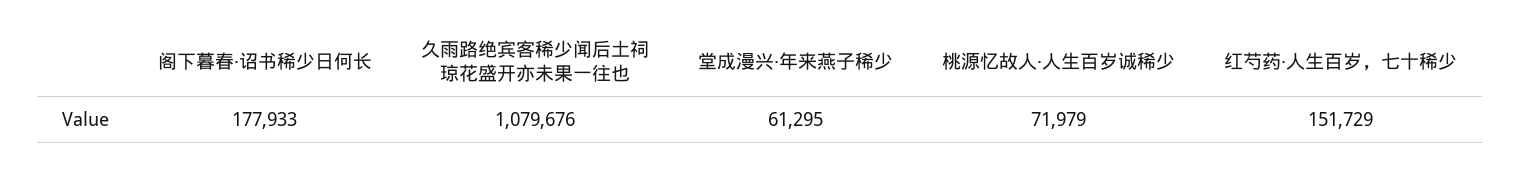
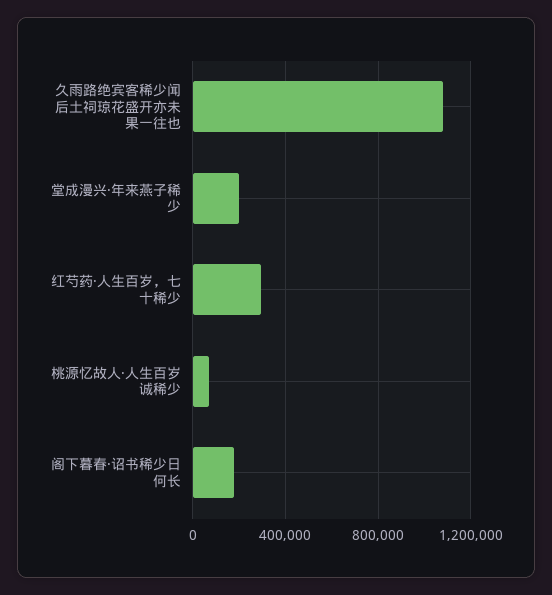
  {
    "阁下暮春·诏书稀少日何长": 177933,
    "久雨路绝宾客稀少闻后土祠琼花盛开亦未果一往也": 1079676,
-   "堂成漫兴·年来燕子稀少": 61295,
+   "堂成漫兴·年来燕子稀少": 200000,
    "桃源忆故人·人生百岁诚稀少": 71979,
-   "红芍药·人生百岁，七十稀少": 151729
+   "红芍药·人生百岁，七十稀少": 300000
  }

